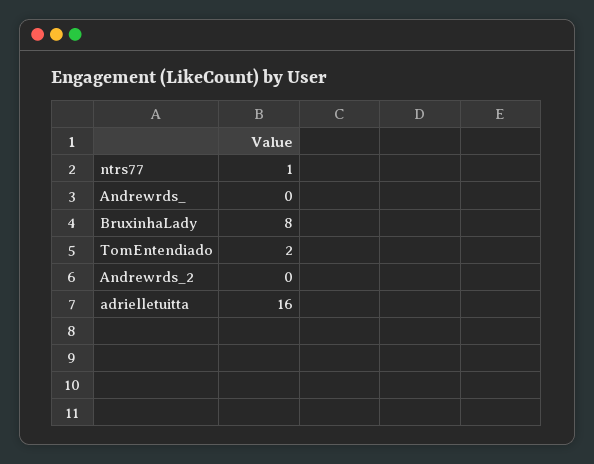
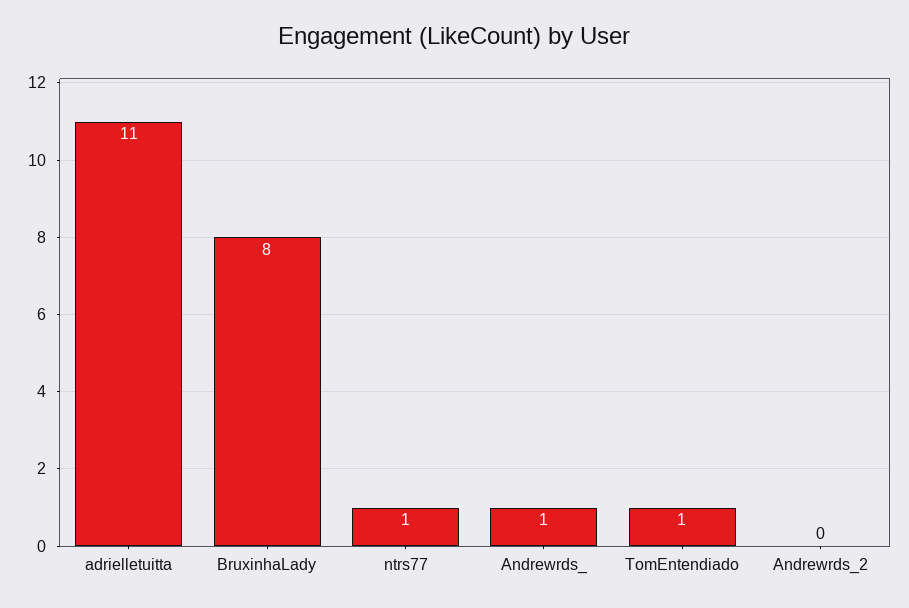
  {
    "ntrs77": 1,
-   "Andrewrds_": 0,
+   "Andrewrds_": 1,
    "BruxinhaLady": 8,
-   "TomEntendiado": 2,
+   "TomEntendiado": 1,
    "Andrewrds_2": 0,
-   "adrielletuitta": 16
+   "adrielletuitta": 11
  }

